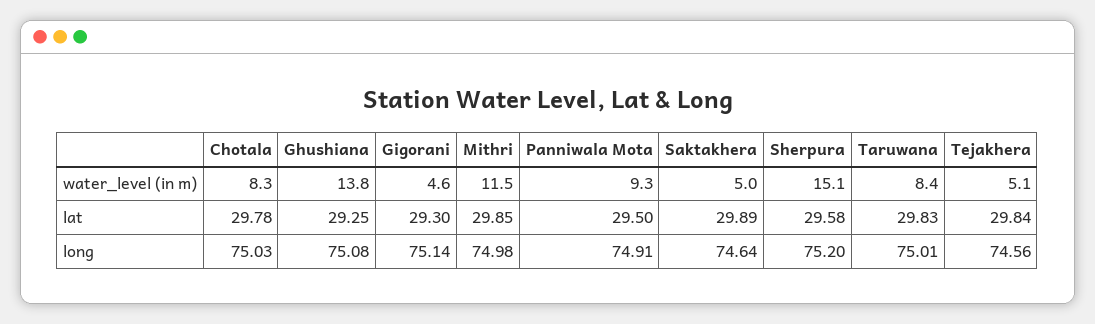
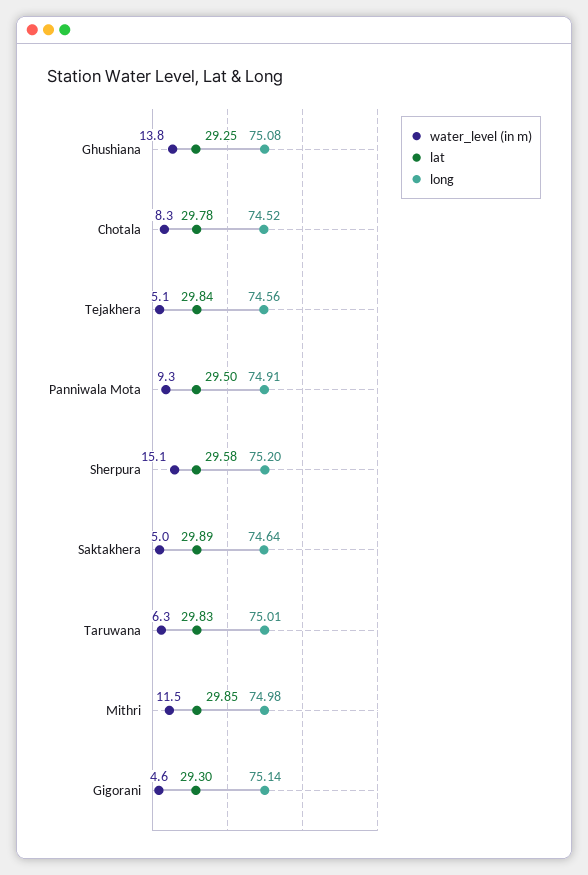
  {
    "water_level (in m)": {
      "Chotala": 8.3,
      "Ghushiana": 13.8,
      "Gigorani": 4.6,
      "Mithri": 11.5,
      "Panniwala Mota": 9.3,
      "Saktakhera": 5,
      "Sherpura": 15.1,
-     "Taruwana": 8.4,
+     "Taruwana": 6.3,
      "Tejakhera": 5.1
    },
    "lat": {
      "Chotala": 29.78,
      "Ghushiana": 29.25,
      "Gigorani": 29.3,
      "Mithri": 29.85,
      "Panniwala Mota": 29.5,
      "Saktakhera": 29.89,
      "Sherpura": 29.58,
      "Taruwana": 29.83,
      "Tejakhera": 29.84
    },
    "long": {
-     "Chotala": 75.03,
+     "Chotala": 74.52,
      "Ghushiana": 75.08,
      "Gigorani": 75.14,
      "Mithri": 74.98,
      "Panniwala Mota": 74.91,
      "Saktakhera": 74.64,
      "Sherpura": 75.2,
      "Taruwana": 75.01,
      "Tejakhera": 74.56
    }
  }

